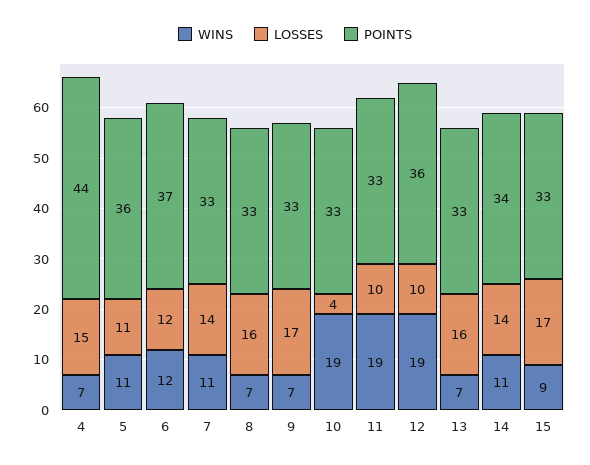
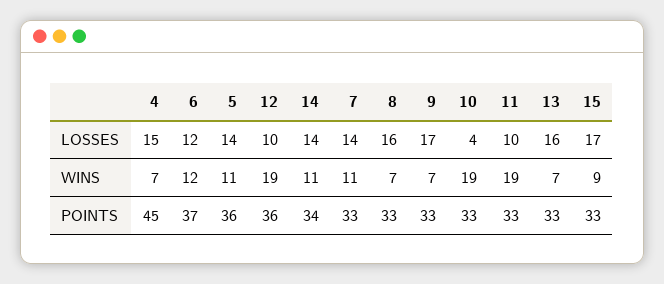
  {
    "WINS": {
      "4": 7,
      "5": 11,
      "6": 12,
      "7": 11,
      "8": 7,
      "9": 7,
      "10": 19,
      "11": 19,
      "12": 19,
      "13": 7,
      "14": 11,
      "15": 9
    },
    "LOSSES": {
      "4": 15,
-     "5": 11,
+     "5": 14,
      "6": 12,
      "7": 14,
      "8": 16,
      "9": 17,
      "10": 4,
      "11": 10,
      "12": 10,
      "13": 16,
      "14": 14,
      "15": 17
    },
    "POINTS": {
-     "4": 44,
+     "4": 45,
      "5": 36,
      "6": 37,
      "7": 33,
      "8": 33,
      "9": 33,
      "10": 33,
      "11": 33,
      "12": 36,
      "13": 33,
      "14": 34,
      "15": 33
    }
  }

